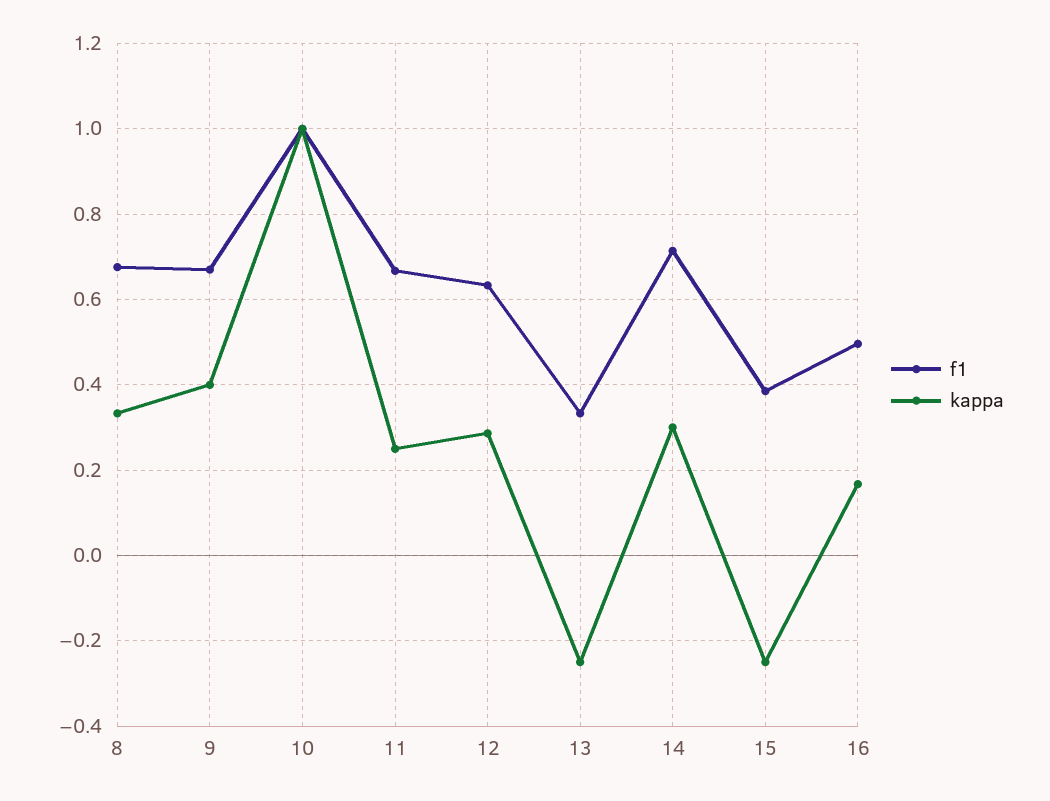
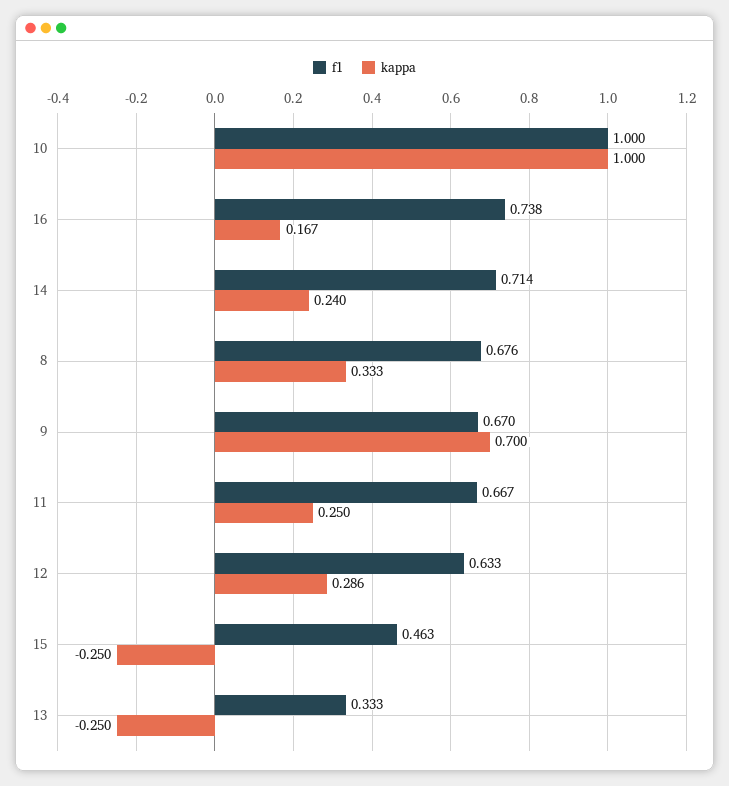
  {
    "f1": {
      "8": 0.676,
      "9": 0.67,
      "10": 1,
      "11": 0.667,
      "12": 0.633,
      "13": 0.333,
      "14": 0.714,
-     "15": 0.38,
+     "15": 0.463,
-     "16": 0.5
+     "16": 0.738
    },
    "kappa": {
      "8": 0.333,
-     "9": 0.4,
+     "9": 0.7,
      "10": 1,
      "11": 0.25,
      "12": 0.286,
      "13": -0.25,
-     "14": 0.3,
+     "14": 0.24,
      "15": -0.25,
      "16": 0.167
    }
  }

